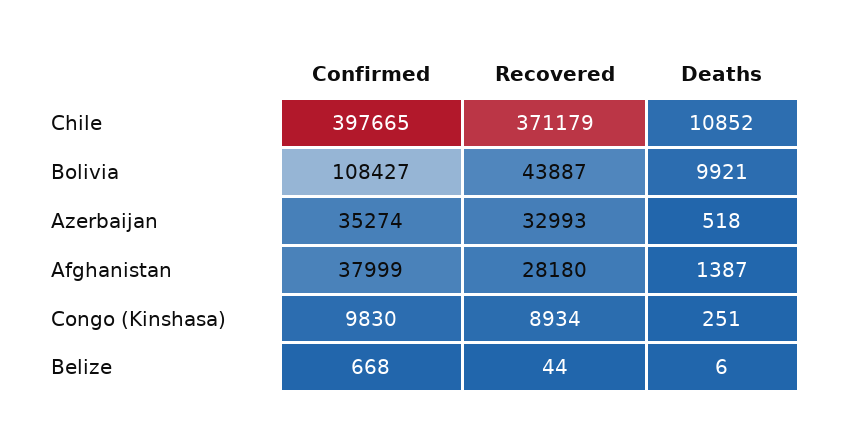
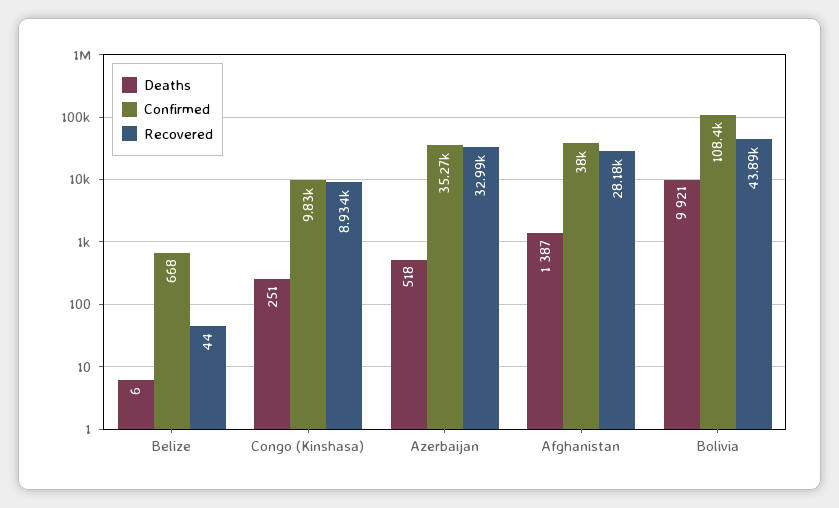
  {
    "Confirmed": {
-     "Chile": 397665,
      "Bolivia": 108427,
      "Azerbaijan": 35274,
      "Afghanistan": 37999,
      "Congo (Kinshasa)": 9830,
      "Belize": 668
    },
    "Recovered": {
-     "Chile": 371179,
      "Bolivia": 43887,
      "Azerbaijan": 32993,
      "Afghanistan": 28180,
      "Congo (Kinshasa)": 8934,
      "Belize": 44
    },
    "Deaths": {
-     "Chile": 10852,
      "Bolivia": 9921,
      "Azerbaijan": 518,
      "Afghanistan": 1387,
      "Congo (Kinshasa)": 251,
      "Belize": 6
    }
  }

